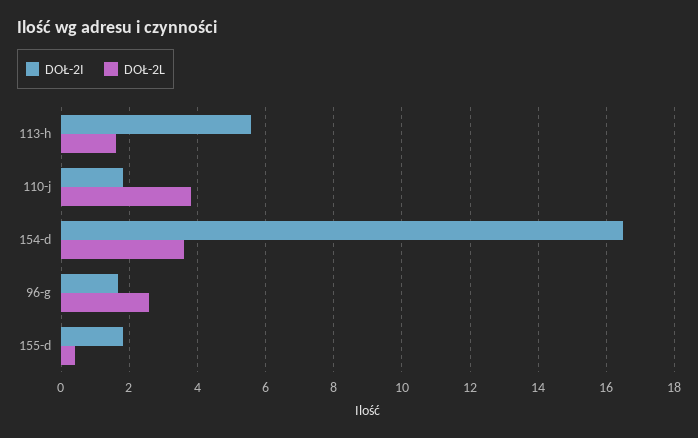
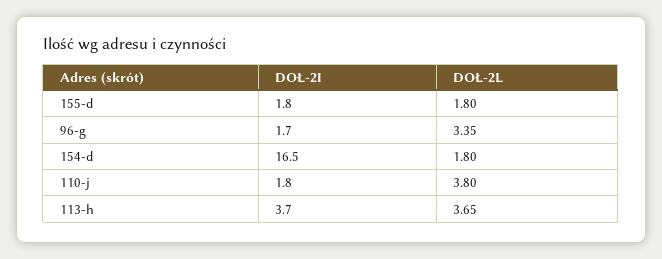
  {
    "DOŁ-2I": {
-     "113-h": 5.6,
+     "113-h": 3.7,
      "110-j": 1.8,
      "154-d": 16.5,
      "96-g": 1.7,
      "155-d": 1.8
    },
    "DOŁ-2L": {
-     "113-h": 1.6,
+     "113-h": 3.65,
      "110-j": 3.8,
-     "154-d": 3.6,
+     "154-d": 1.8,
-     "96-g": 2.6,
+     "96-g": 3.35,
-     "155-d": 0.4
+     "155-d": 1.8
    }
  }

